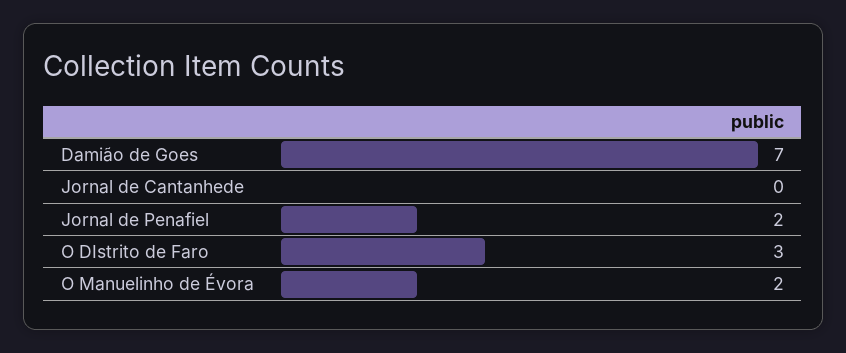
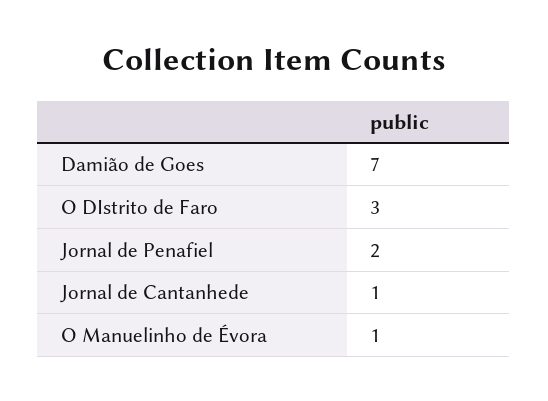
  {
    "Damião de Goes": 7,
-   "Jornal de Cantanhede": 0,
+   "Jornal de Cantanhede": 1,
    "Jornal de Penafiel": 2,
    "O DIstrito de Faro": 3,
-   "O Manuelinho de Évora": 2
+   "O Manuelinho de Évora": 1
  }

